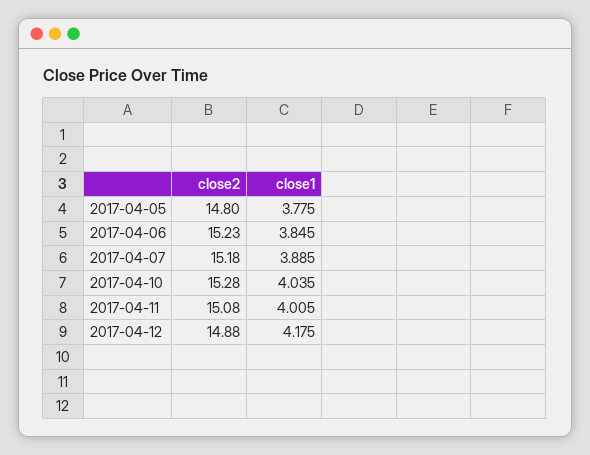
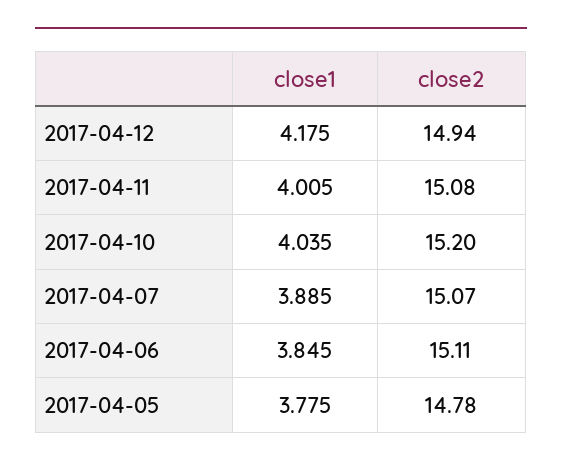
  {
    "close2": {
-     "2017-04-05": 14.8,
+     "2017-04-05": 14.78,
-     "2017-04-06": 15.23,
+     "2017-04-06": 15.11,
-     "2017-04-07": 15.18,
+     "2017-04-07": 15.07,
-     "2017-04-10": 15.28,
+     "2017-04-10": 15.2,
      "2017-04-11": 15.08,
-     "2017-04-12": 14.88
+     "2017-04-12": 14.94
    },
    "close1": {
      "2017-04-05": 3.775,
      "2017-04-06": 3.845,
      "2017-04-07": 3.885,
      "2017-04-10": 4.035,
      "2017-04-11": 4.005,
      "2017-04-12": 4.175
    }
  }

